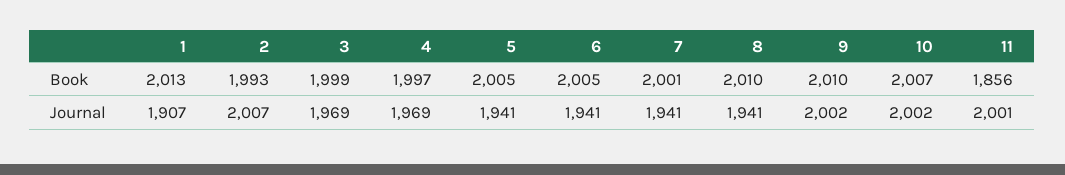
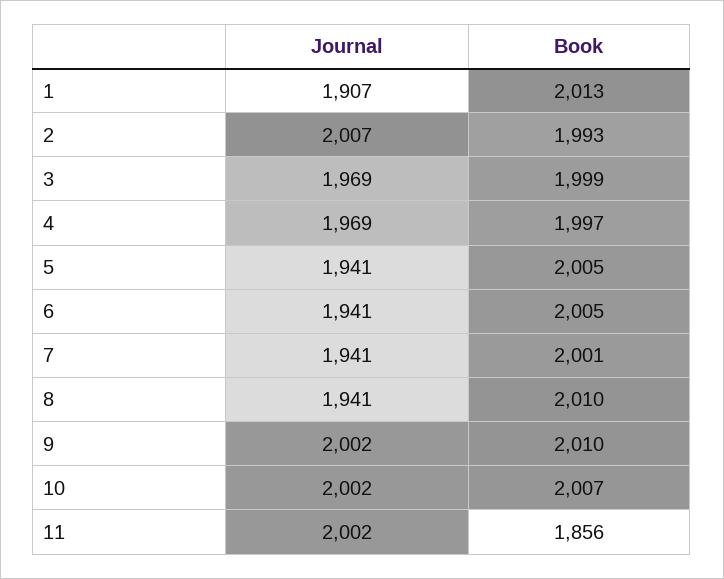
  {
    "1": {
      "Book": 2013,
      "Journal": 1907
    },
    "2": {
      "Book": 1993,
      "Journal": 2007
    },
    "3": {
      "Book": 1999,
      "Journal": 1969
    },
    "4": {
      "Book": 1997,
      "Journal": 1969
    },
    "5": {
      "Book": 2005,
      "Journal": 1941
    },
    "6": {
      "Book": 2005,
      "Journal": 1941
    },
    "7": {
      "Book": 2001,
      "Journal": 1941
    },
    "8": {
      "Book": 2010,
      "Journal": 1941
    },
    "9": {
      "Book": 2010,
      "Journal": 2002
    },
    "10": {
      "Book": 2007,
      "Journal": 2002
    },
    "11": {
      "Book": 1856,
-     "Journal": 2001
+     "Journal": 2002
    }
  }

